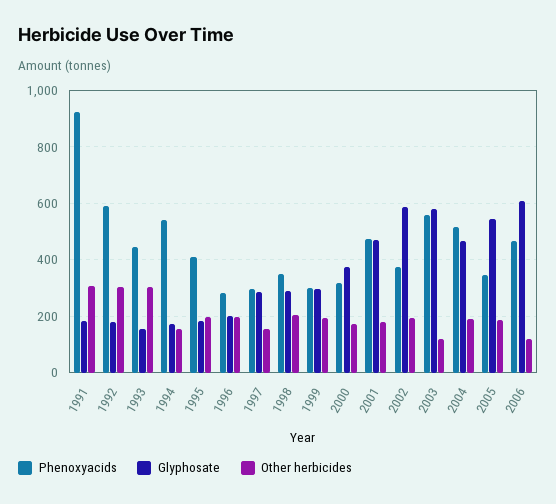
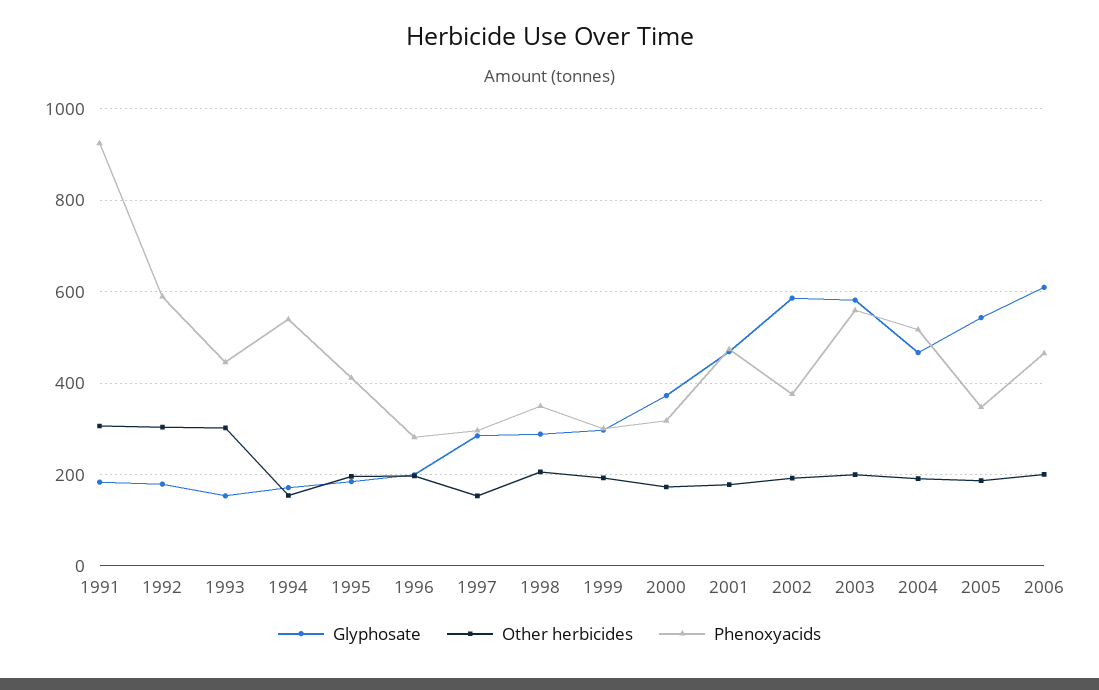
  {
    "Phenoxyacids": {
      "1991": 920,
      "1992": 580,
      "1993": 440,
      "1994": 540,
      "1995": 420,
      "1996": 280,
      "1997": 300,
      "1998": 340,
      "1999": 300,
      "2000": 320,
      "2001": 480,
      "2002": 380,
      "2003": 560,
      "2004": 520,
      "2005": 340,
      "2006": 460
    },
    "Glyphosate": {
      "1991": 180,
      "1992": 180,
      "1993": 160,
      "1994": 180,
      "1995": 180,
      "1996": 200,
      "1997": 280,
      "1998": 280,
      "1999": 300,
      "2000": 380,
      "2001": 460,
      "2002": 580,
      "2003": 580,
      "2004": 460,
      "2005": 540,
      "2006": 600
    },
    "Other herbicides": {
      "1991": 300,
      "1992": 300,
      "1993": 300,
      "1994": 160,
      "1995": 200,
      "1996": 200,
      "1997": 160,
      "1998": 200,
      "1999": 200,
      "2000": 180,
      "2001": 180,
      "2002": 200,
-     "2003": 125,
+     "2003": 200,
      "2004": 200,
      "2005": 180,
-     "2006": 125
+     "2006": 200
    }
  }

